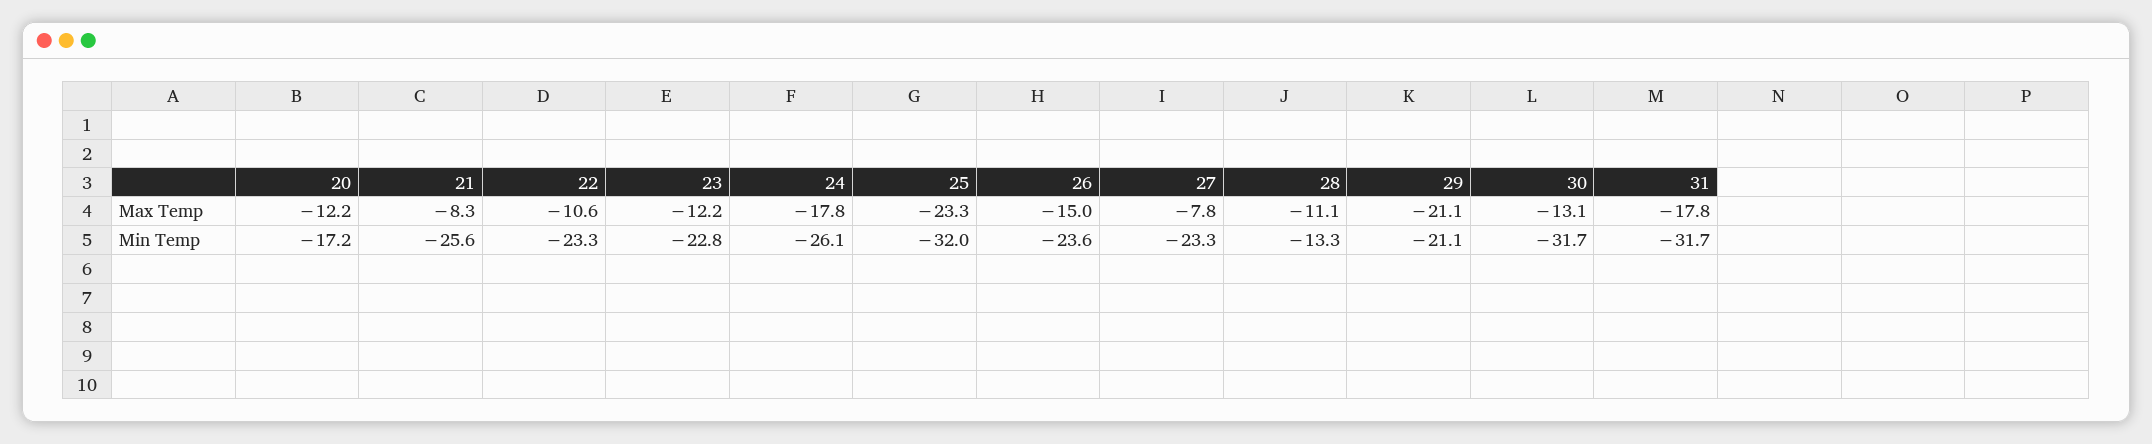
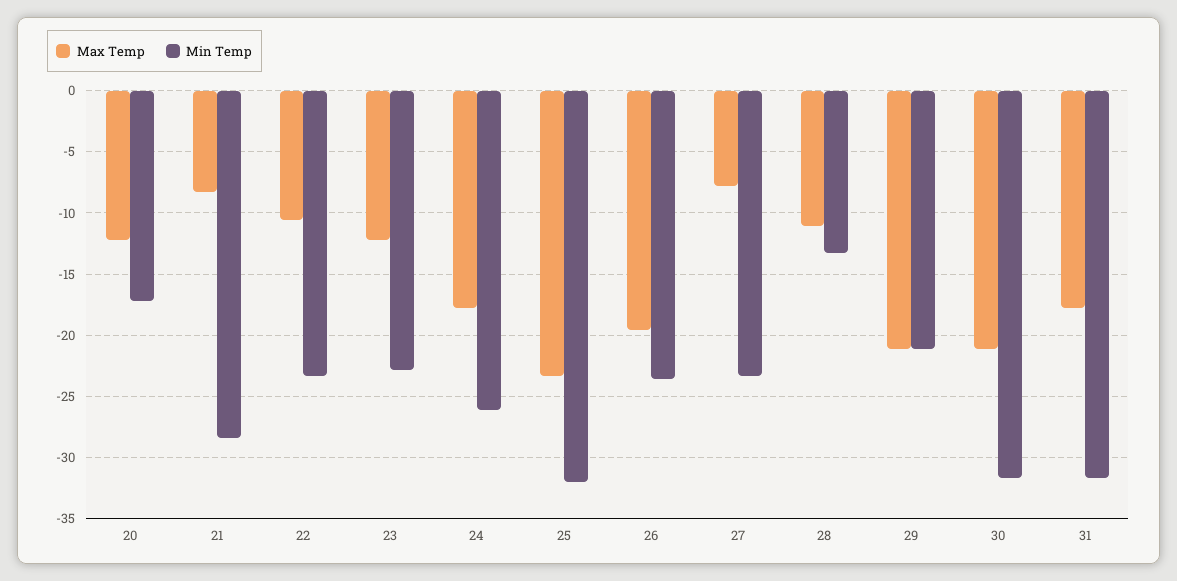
  {
    "Max Temp": {
      "20": -12.2,
      "21": -8.3,
      "22": -10.6,
      "23": -12.2,
      "24": -17.8,
      "25": -23.3,
-     "26": -15,
+     "26": -19.5,
      "27": -7.8,
      "28": -11.1,
      "29": -21.1,
-     "30": -13.1,
+     "30": -21,
      "31": -17.8
    },
    "Min Temp": {
      "20": -17.2,
-     "21": -25.6,
+     "21": -28.5,
      "22": -23.3,
      "23": -22.8,
      "24": -26.1,
      "25": -32,
      "26": -23.6,
      "27": -23.3,
      "28": -13.3,
      "29": -21.1,
      "30": -31.7,
      "31": -31.7
    }
  }

